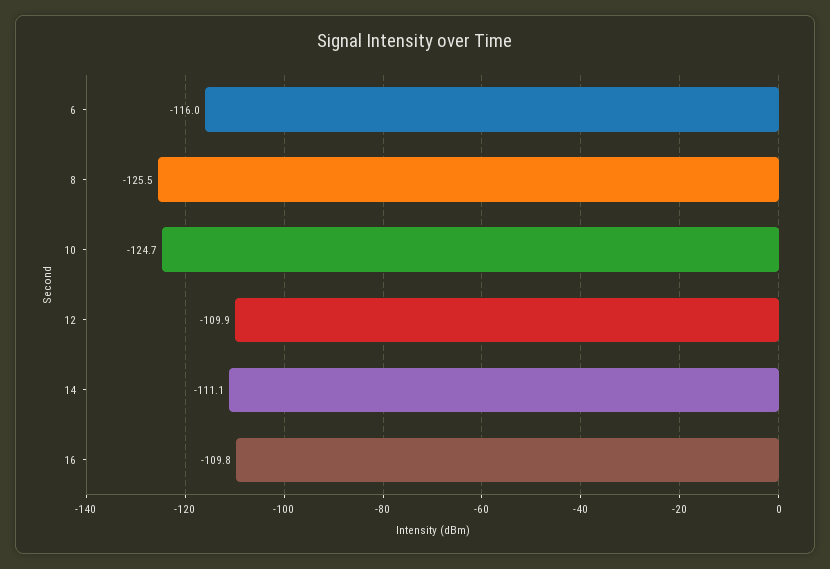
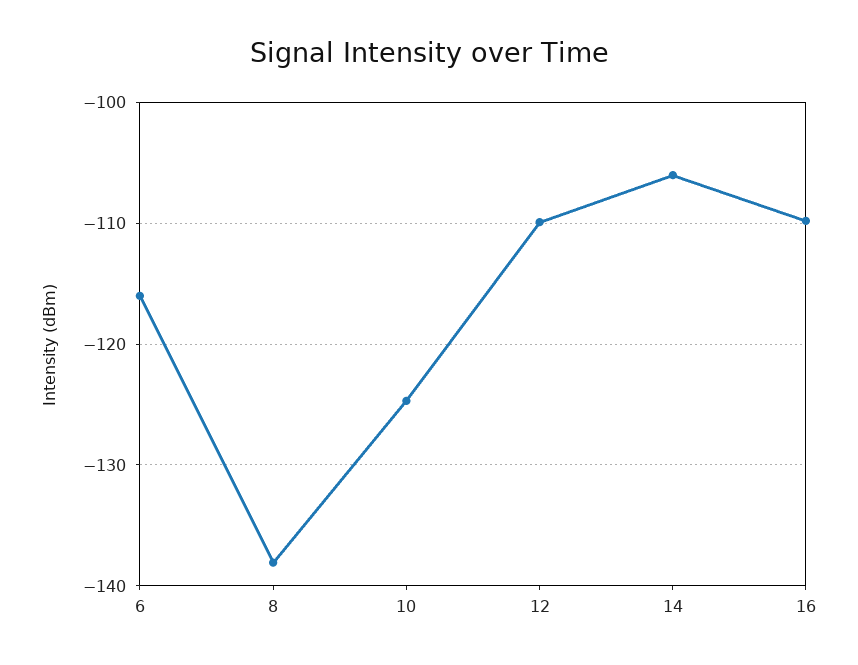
  {
    "6": -116,
-   "8": -125.5,
+   "8": -138,
    "10": -124.7,
    "12": -109.9,
-   "14": -111.1,
+   "14": -106,
    "16": -109.8
  }

